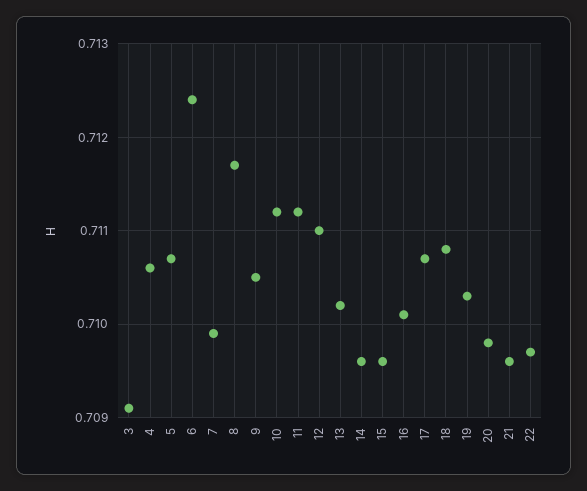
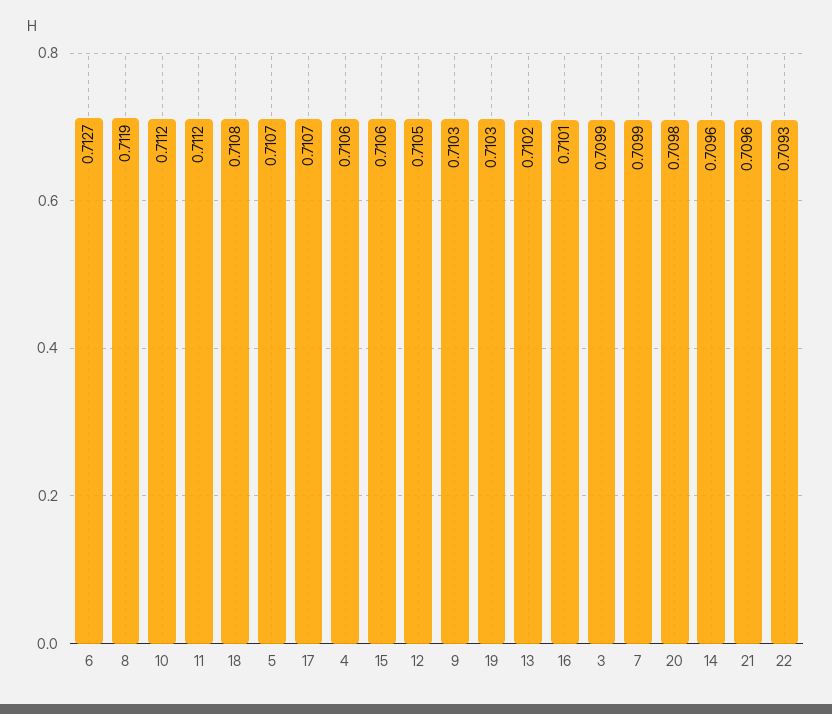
  {
-   "3": 0.7091,
+   "3": 0.7099,
    "4": 0.7106,
    "5": 0.7107,
-   "6": 0.7124,
+   "6": 0.7127,
    "7": 0.7099,
-   "8": 0.7117,
+   "8": 0.7119,
-   "9": 0.7105,
+   "9": 0.7103,
    "10": 0.7112,
    "11": 0.7112,
-   "12": 0.711,
+   "12": 0.7105,
    "13": 0.7102,
    "14": 0.7096,
-   "15": 0.7096,
+   "15": 0.7106,
    "16": 0.7101,
    "17": 0.7107,
    "18": 0.7108,
    "19": 0.7103,
    "20": 0.7098,
    "21": 0.7096,
-   "22": 0.7097
+   "22": 0.7093
  }

